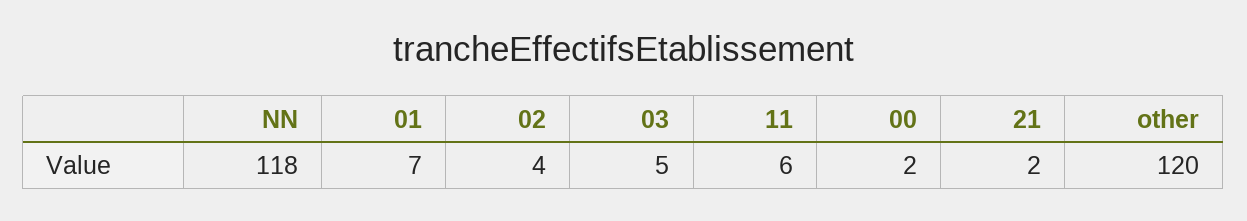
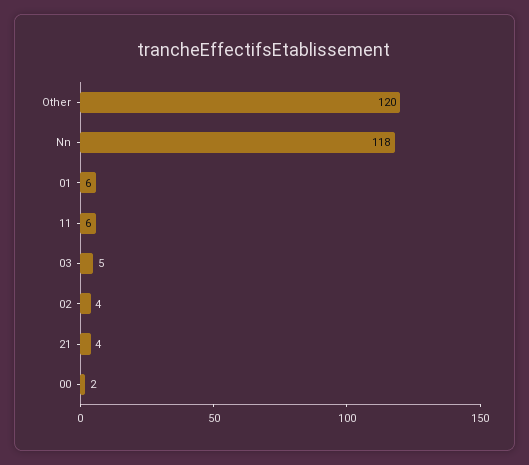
  {
    "NN": 118,
-   "01": 7,
+   "01": 6,
    "02": 4,
    "03": 5,
    "11": 6,
    "00": 2,
-   "21": 2,
+   "21": 4,
    "other": 120
  }

